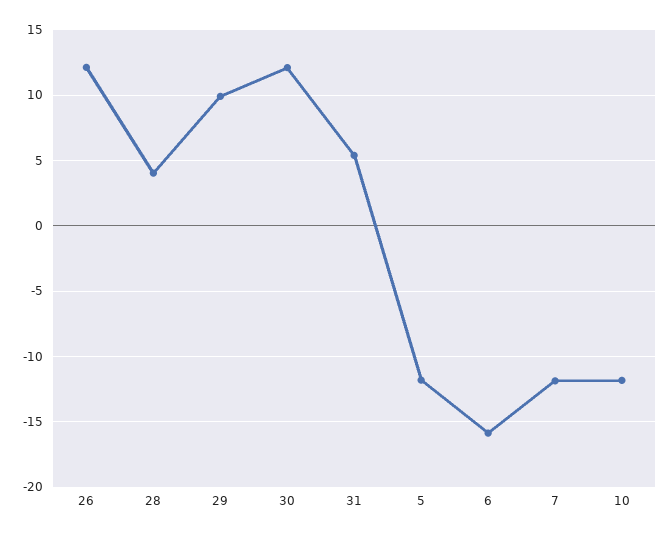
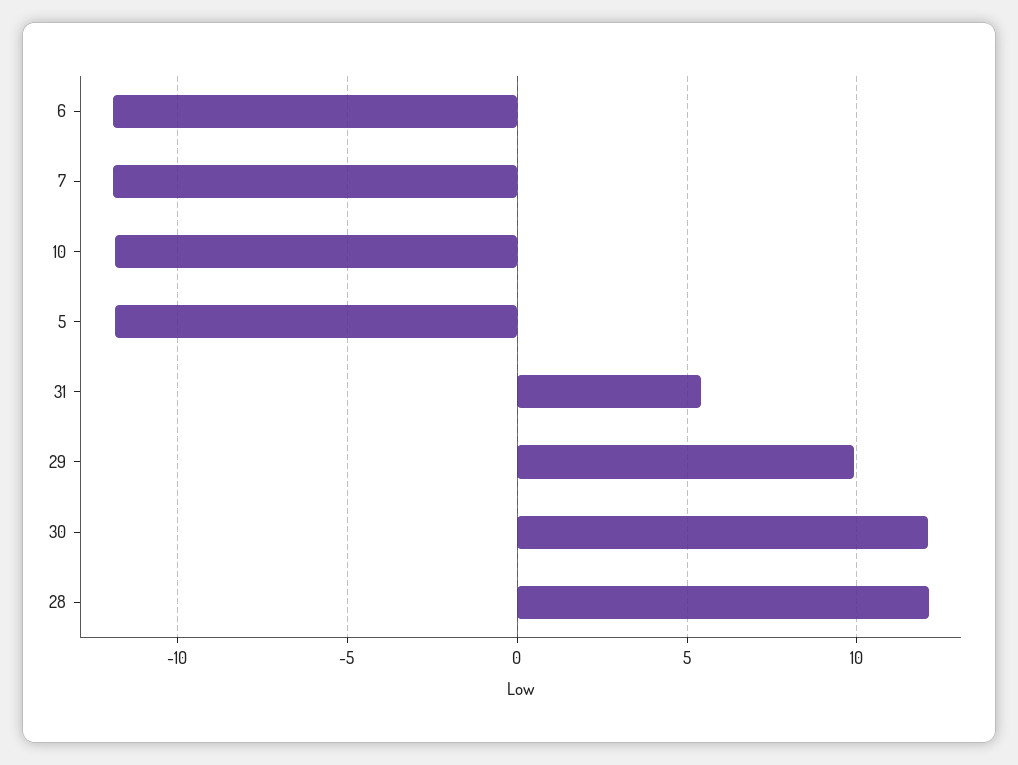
  {
-   "26": 12,
-   "28": 4,
+   "28": 12,
    "29": 10,
    "30": 12,
    "31": 5.5,
    "5": -12,
-   "6": -16,
+   "6": -12,
    "7": -12,
    "10": -12
  }

